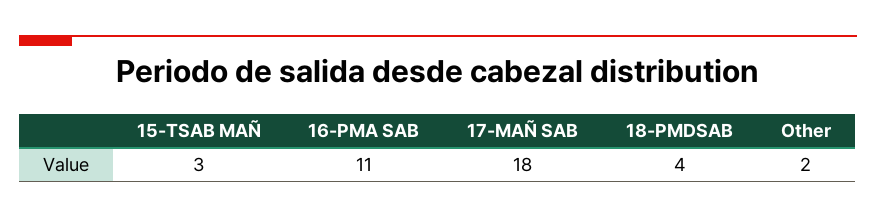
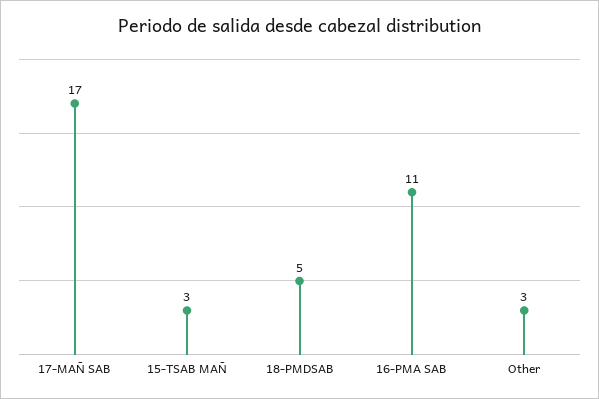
  {
    "15-TSAB MAÑ": 3,
    "16-PMA SAB": 11,
-   "17-MAÑ SAB": 18,
+   "17-MAÑ SAB": 17,
-   "18-PMDSAB": 4,
+   "18-PMDSAB": 5,
-   "Other": 2
+   "Other": 3
  }

